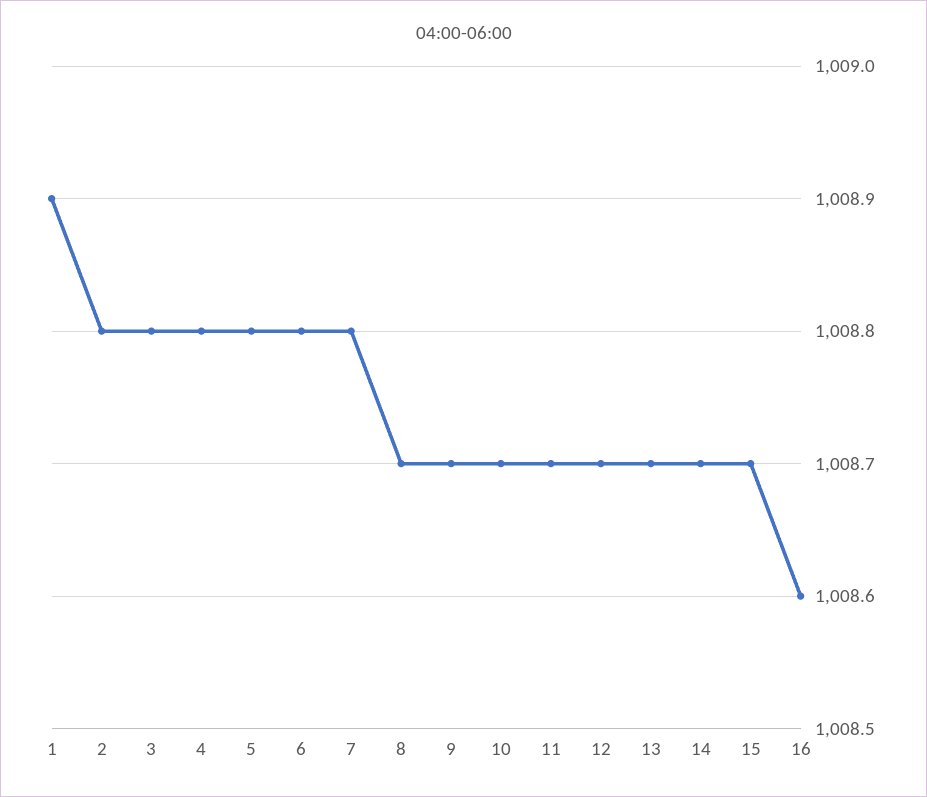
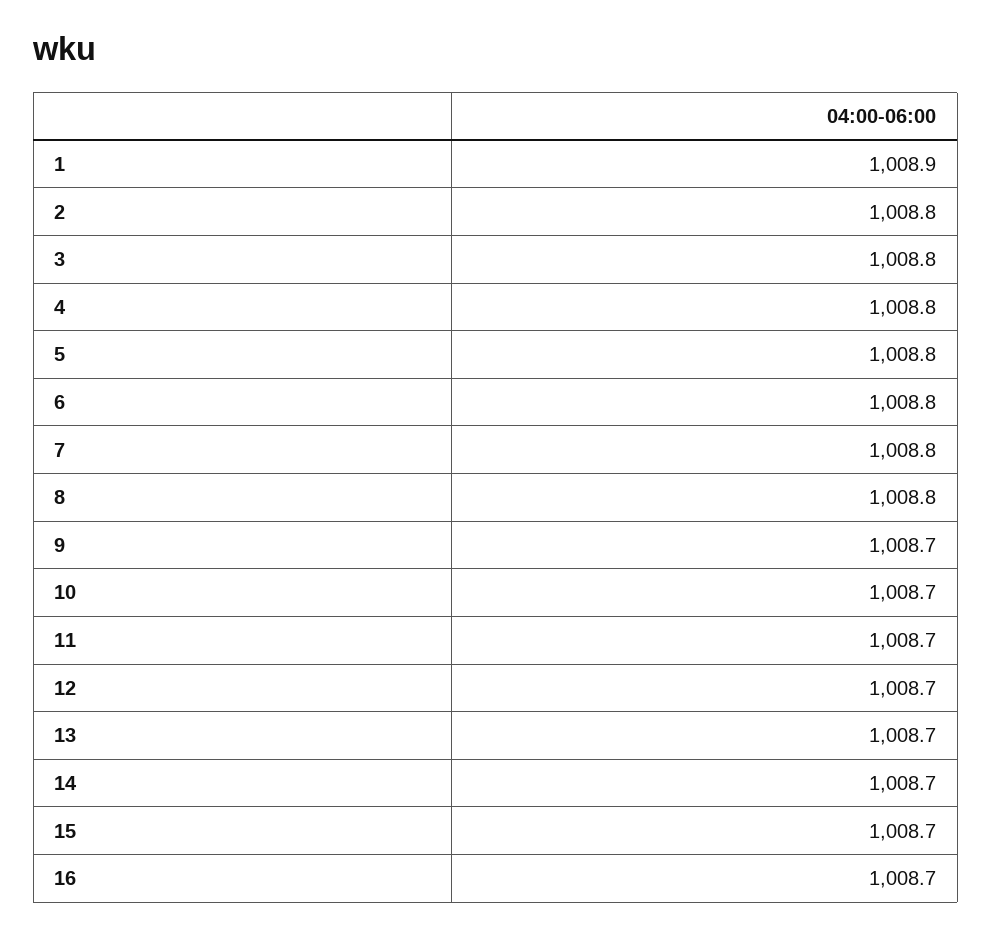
  {
    "1": 1008.9,
    "2": 1008.8,
    "3": 1008.8,
    "4": 1008.8,
    "5": 1008.8,
    "6": 1008.8,
    "7": 1008.8,
-   "8": 1008.7,
+   "8": 1008.8,
    "9": 1008.7,
    "10": 1008.7,
    "11": 1008.7,
    "12": 1008.7,
    "13": 1008.7,
    "14": 1008.7,
    "15": 1008.7,
-   "16": 1008.6
+   "16": 1008.7
  }

